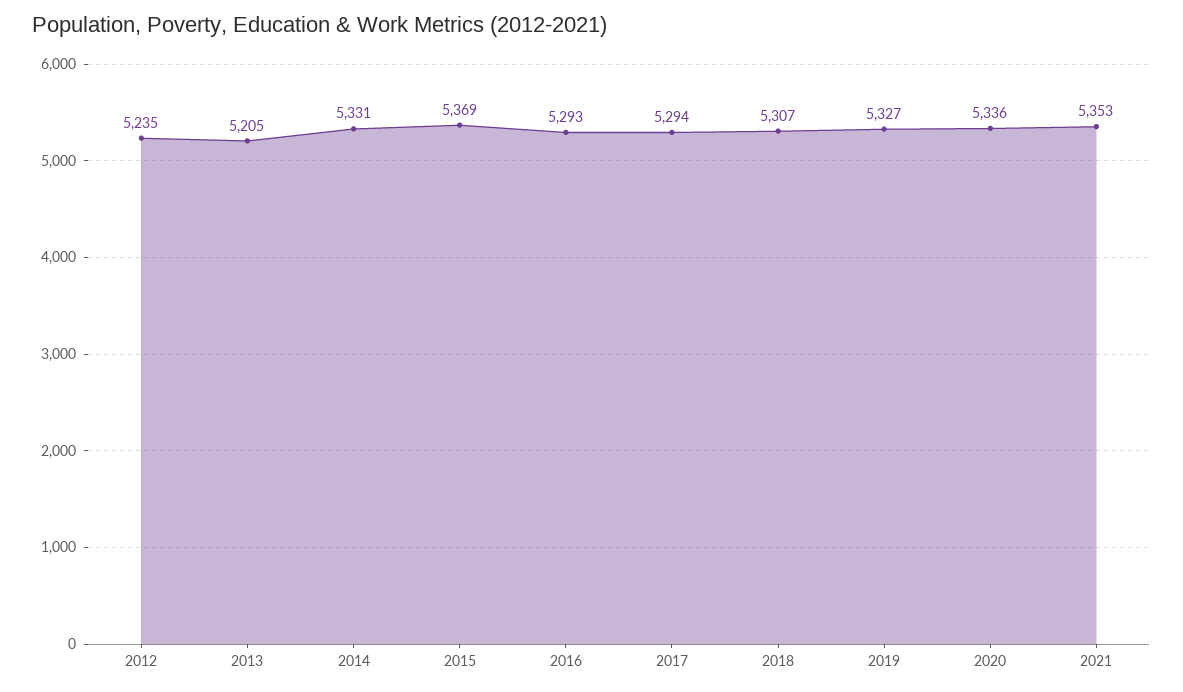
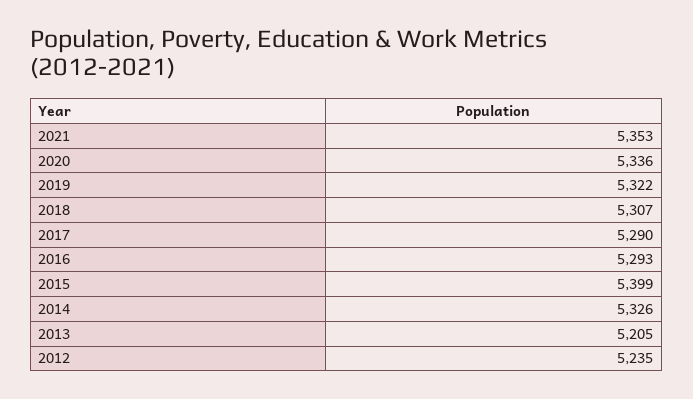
  {
    "2012": 5235,
    "2013": 5205,
-   "2014": 5331,
+   "2014": 5326,
-   "2015": 5369,
+   "2015": 5399,
    "2016": 5293,
-   "2017": 5294,
+   "2017": 5290,
    "2018": 5307,
-   "2019": 5327,
+   "2019": 5322,
    "2020": 5336,
    "2021": 5353
  }

